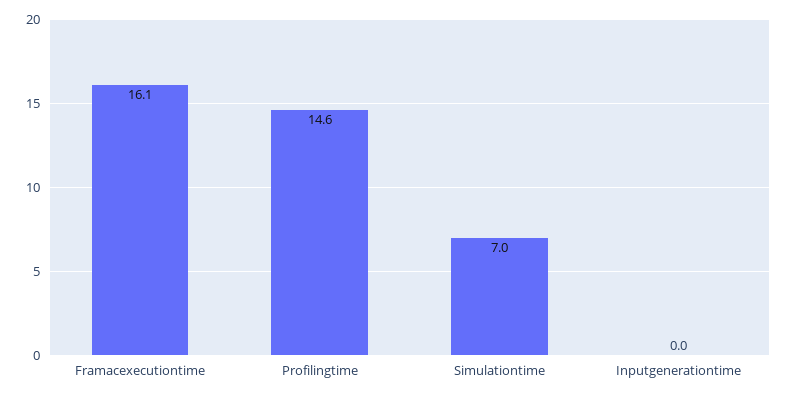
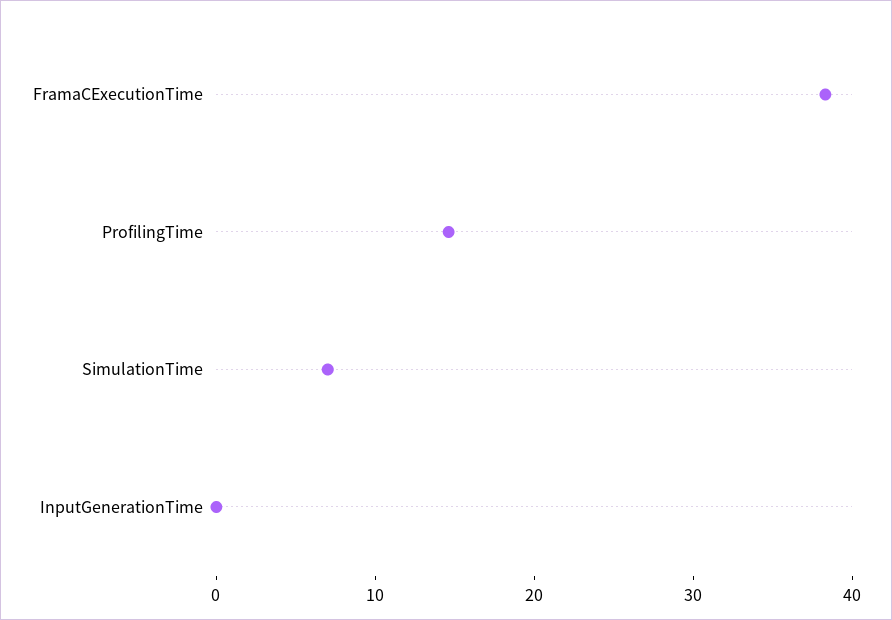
  {
-   "Framacexecutiontime": 16.1,
+   "Framacexecutiontime": 38,
    "Profilingtime": 14.6,
    "Simulationtime": 7,
    "Inputgenerationtime": 0
  }

